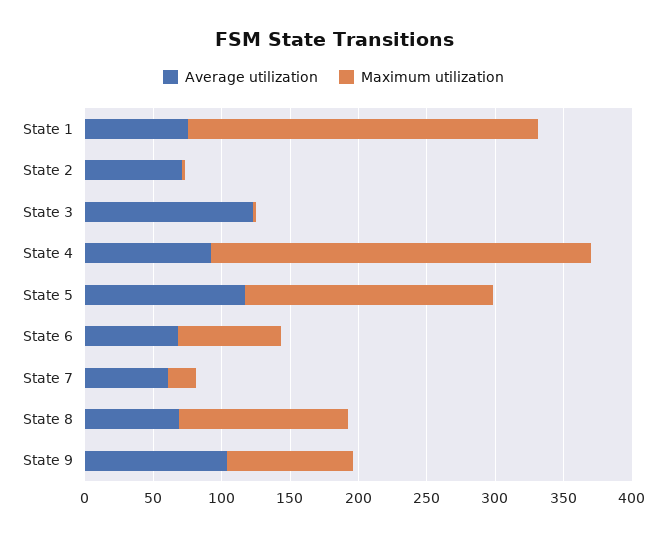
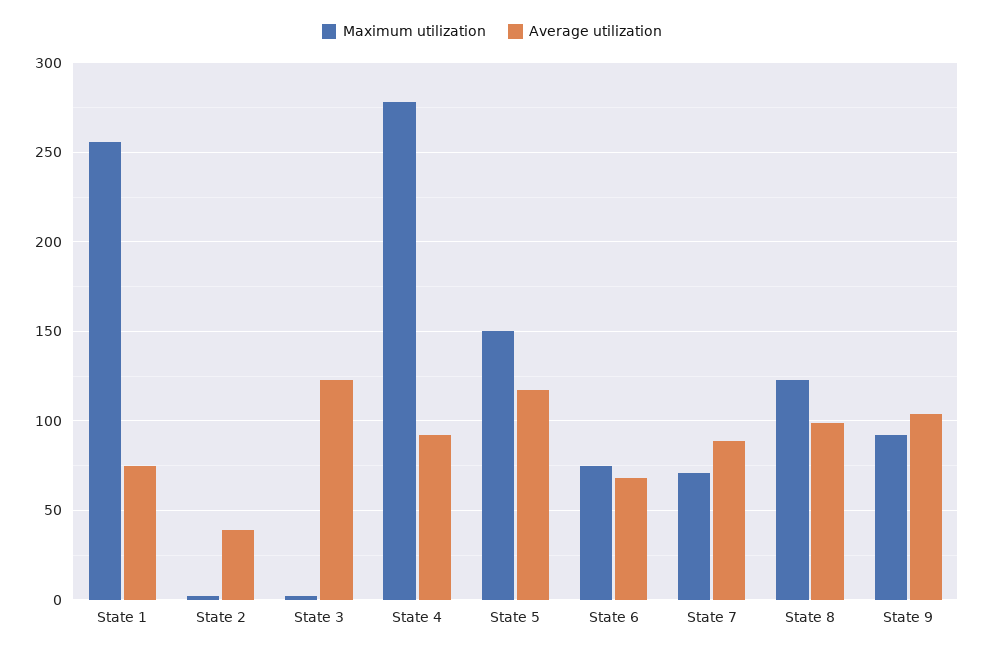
  {
    "Average utilization": {
      "State 1": 75,
-     "State 2": 70,
+     "State 2": 40,
      "State 3": 125,
      "State 4": 90,
      "State 5": 115,
      "State 6": 70,
-     "State 7": 60,
+     "State 7": 90,
-     "State 8": 70,
+     "State 8": 100,
      "State 9": 105
    },
    "Maximum utilization": {
      "State 1": 255,
      "State 2": 0,
      "State 3": 0,
      "State 4": 280,
-     "State 5": 180,
+     "State 5": 150,
      "State 6": 75,
-     "State 7": 20,
+     "State 7": 70,
      "State 8": 125,
      "State 9": 90
    }
  }

